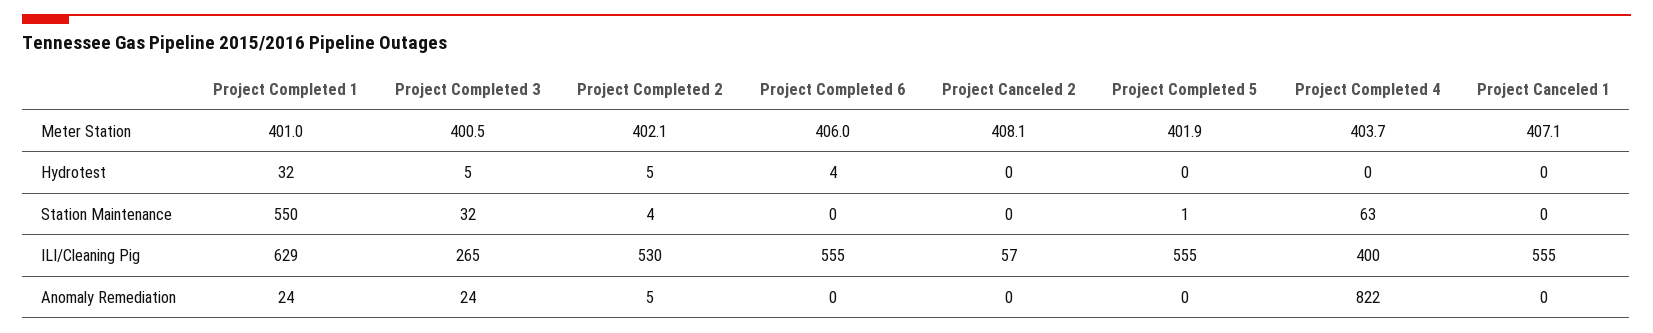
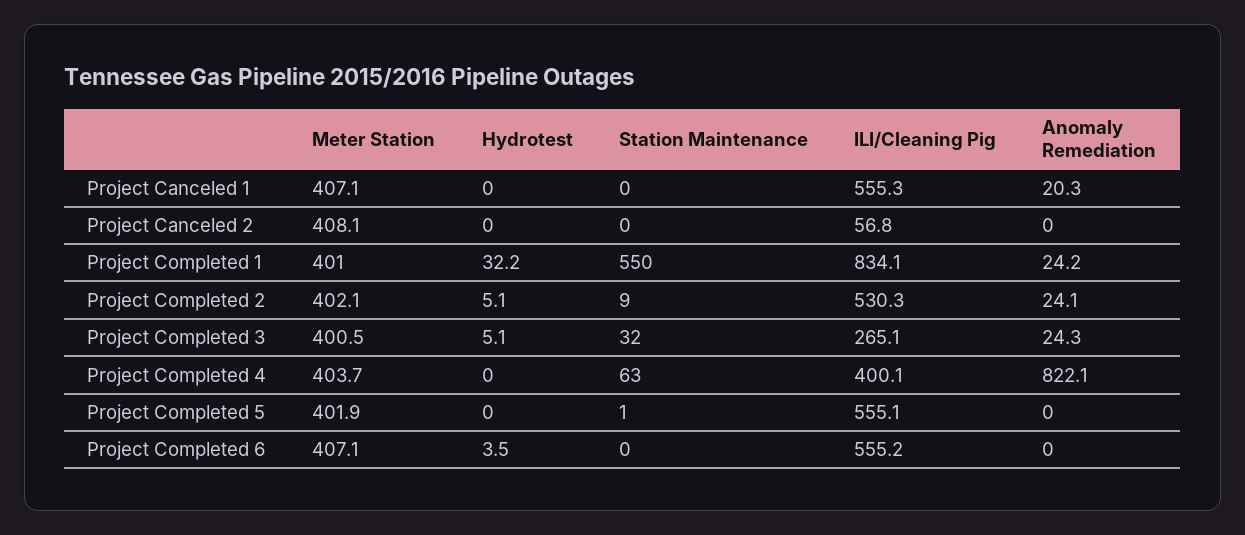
  {
    "Project Completed 1": {
      "Meter Station": 401,
      "Hydrotest": 32.2,
      "Station Maintenance": 550,
-     "ILI/Cleaning Pig": 629,
+     "ILI/Cleaning Pig": 834.1,
      "Anomaly Remediation": 24.2
    },
    "Project Completed 3": {
      "Meter Station": 400.5,
      "Hydrotest": 5.1,
      "Station Maintenance": 32,
      "ILI/Cleaning Pig": 265.1,
      "Anomaly Remediation": 24.3
    },
    "Project Completed 2": {
      "Meter Station": 402.1,
      "Hydrotest": 5.1,
-     "Station Maintenance": 4,
+     "Station Maintenance": 9,
      "ILI/Cleaning Pig": 530.3,
-     "Anomaly Remediation": 5
+     "Anomaly Remediation": 24.1
    },
    "Project Completed 6": {
-     "Meter Station": 406,
+     "Meter Station": 407.1,
      "Hydrotest": 3.5,
      "Station Maintenance": 0,
      "ILI/Cleaning Pig": 555.2,
      "Anomaly Remediation": 0
    },
    "Project Canceled 2": {
      "Meter Station": 408.1,
      "Hydrotest": 0,
      "Station Maintenance": 0,
      "ILI/Cleaning Pig": 56.8,
      "Anomaly Remediation": 0
    },
    "Project Completed 5": {
      "Meter Station": 401.9,
      "Hydrotest": 0,
      "Station Maintenance": 1,
      "ILI/Cleaning Pig": 555.1,
      "Anomaly Remediation": 0
    },
    "Project Completed 4": {
      "Meter Station": 403.7,
      "Hydrotest": 0,
      "Station Maintenance": 63,
      "ILI/Cleaning Pig": 400.1,
      "Anomaly Remediation": 822.1
    },
    "Project Canceled 1": {
      "Meter Station": 407.1,
      "Hydrotest": 0,
      "Station Maintenance": 0,
      "ILI/Cleaning Pig": 555.3,
-     "Anomaly Remediation": 0
+     "Anomaly Remediation": 20.3
    }
  }

